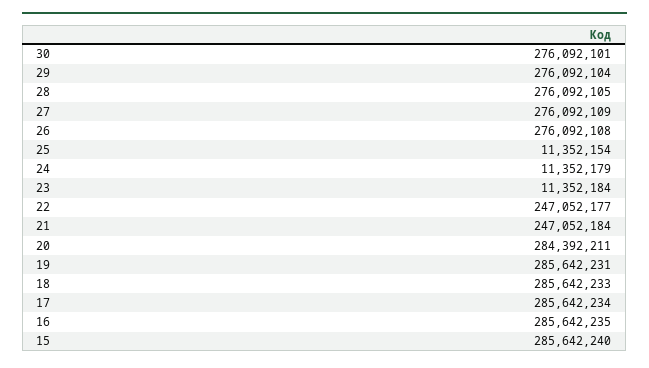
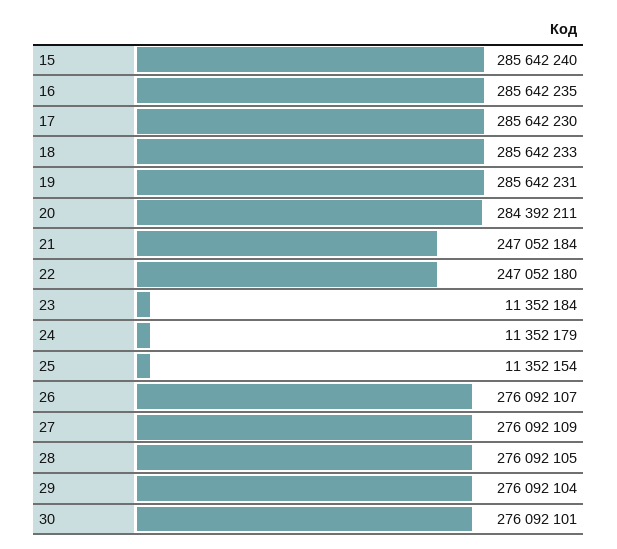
  {
    "30": 276092101,
    "29": 276092104,
    "28": 276092105,
    "27": 276092109,
-   "26": 276092108,
+   "26": 276092107,
    "25": 11352154,
    "24": 11352179,
    "23": 11352184,
-   "22": 247052177,
+   "22": 247052180,
    "21": 247052184,
    "20": 284392211,
    "19": 285642231,
    "18": 285642233,
-   "17": 285642234,
+   "17": 285642230,
    "16": 285642235,
    "15": 285642240
  }

